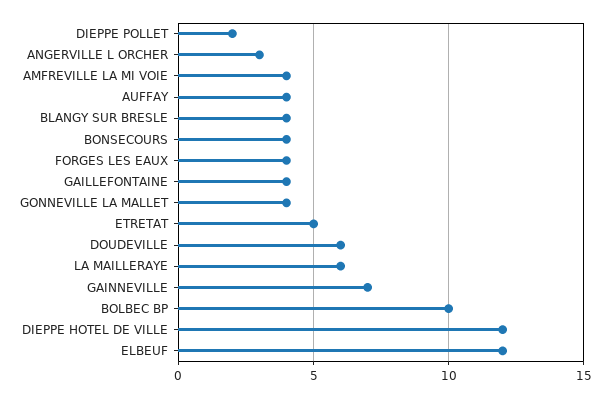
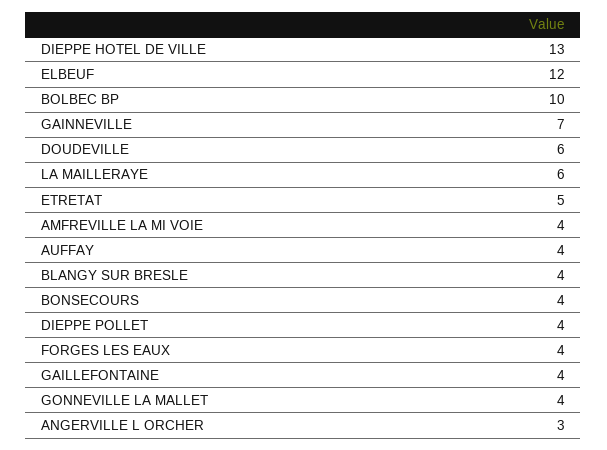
  {
-   "DIEPPE POLLET": 2,
+   "DIEPPE POLLET": 4,
    "ANGERVILLE L ORCHER": 3,
    "AMFREVILLE LA MI VOIE": 4,
    "AUFFAY": 4,
    "BLANGY SUR BRESLE": 4,
    "BONSECOURS": 4,
    "FORGES LES EAUX": 4,
    "GAILLEFONTAINE": 4,
    "GONNEVILLE LA MALLET": 4,
    "ETRETAT": 5,
    "DOUDEVILLE": 6,
    "LA MAILLERAYE": 6,
    "GAINNEVILLE": 7,
    "BOLBEC BP": 10,
-   "DIEPPE HOTEL DE VILLE": 12,
+   "DIEPPE HOTEL DE VILLE": 13,
    "ELBEUF": 12
  }

